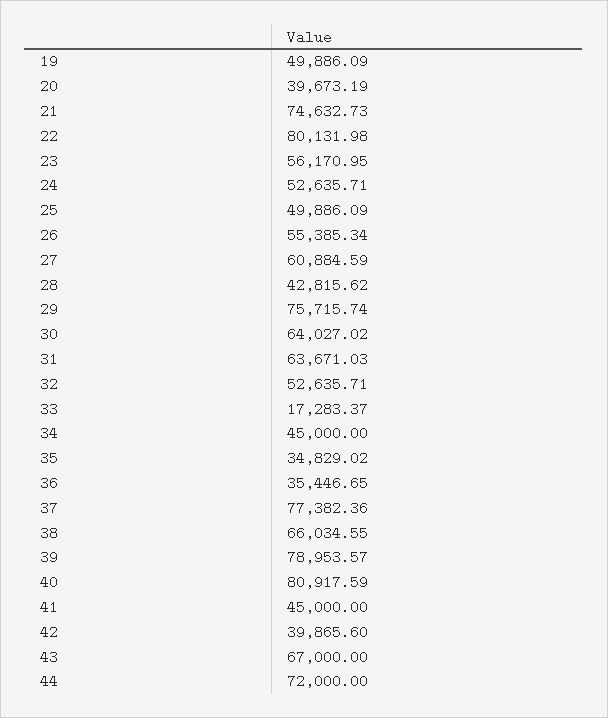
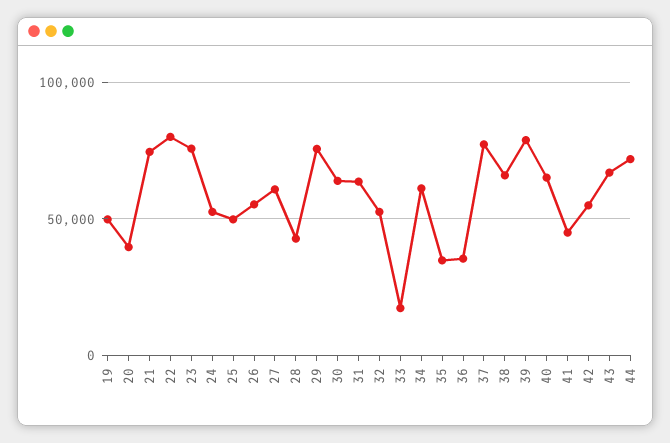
  {
    "19": 49886.09,
    "20": 39673.19,
    "21": 74632.73,
    "22": 80131.98,
-   "23": 56170.95,
+   "23": 75000,
    "24": 52635.71,
    "25": 49886.09,
    "26": 55385.34,
    "27": 60884.59,
    "28": 42815.62,
    "29": 75715.74,
    "30": 64027.02,
    "31": 63671.03,
    "32": 52635.71,
    "33": 17283.37,
-   "34": 45000,
+   "34": 60000,
    "35": 34829.02,
    "36": 35446.65,
    "37": 77382.36,
    "38": 66034.55,
    "39": 78953.57,
-   "40": 80917.59,
+   "40": 65000,
    "41": 45000,
-   "42": 39865.6,
+   "42": 55000,
    "43": 67000,
    "44": 72000
  }

